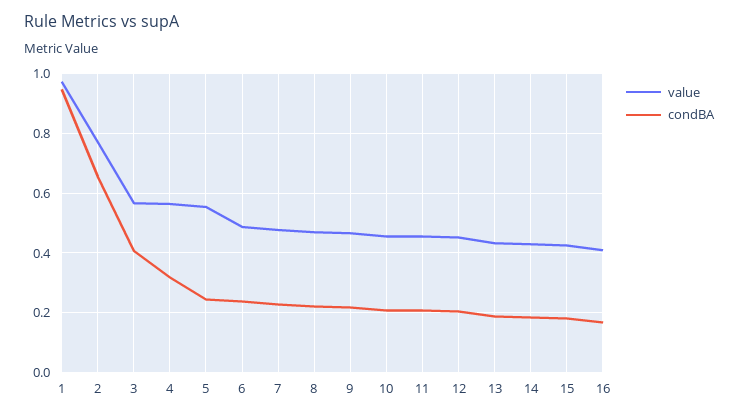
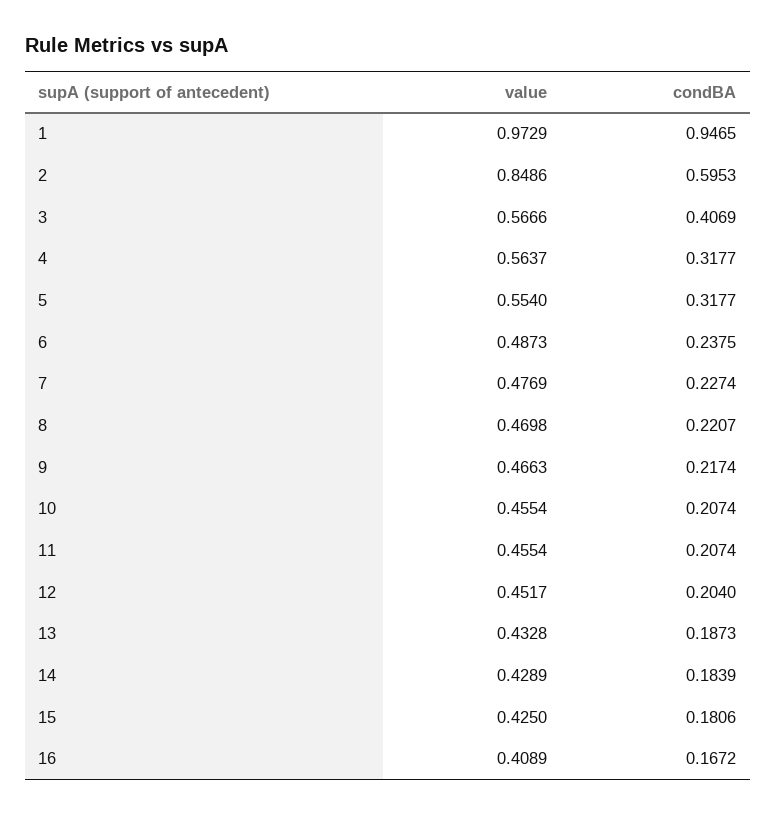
  {
    "value": {
      "1": 0.9729,
-     "2": 0.775,
+     "2": 0.8486,
      "3": 0.5666,
      "4": 0.5637,
      "5": 0.554,
      "6": 0.4873,
      "7": 0.4769,
      "8": 0.4698,
      "9": 0.4663,
      "10": 0.4554,
      "11": 0.4554,
      "12": 0.4517,
      "13": 0.4328,
      "14": 0.4289,
      "15": 0.425,
      "16": 0.4089
    },
    "condBA": {
      "1": 0.9465,
-     "2": 0.65,
+     "2": 0.5953,
      "3": 0.4069,
      "4": 0.3177,
-     "5": 0.25,
+     "5": 0.3177,
      "6": 0.2375,
      "7": 0.2274,
      "8": 0.2207,
      "9": 0.2174,
      "10": 0.2074,
      "11": 0.2074,
      "12": 0.204,
      "13": 0.1873,
      "14": 0.1839,
      "15": 0.1806,
      "16": 0.1672
    }
  }

